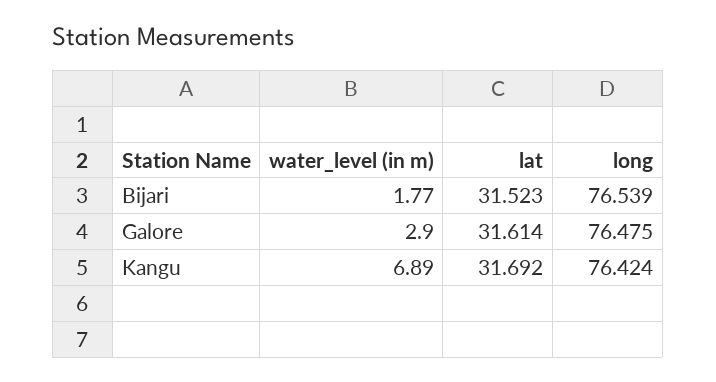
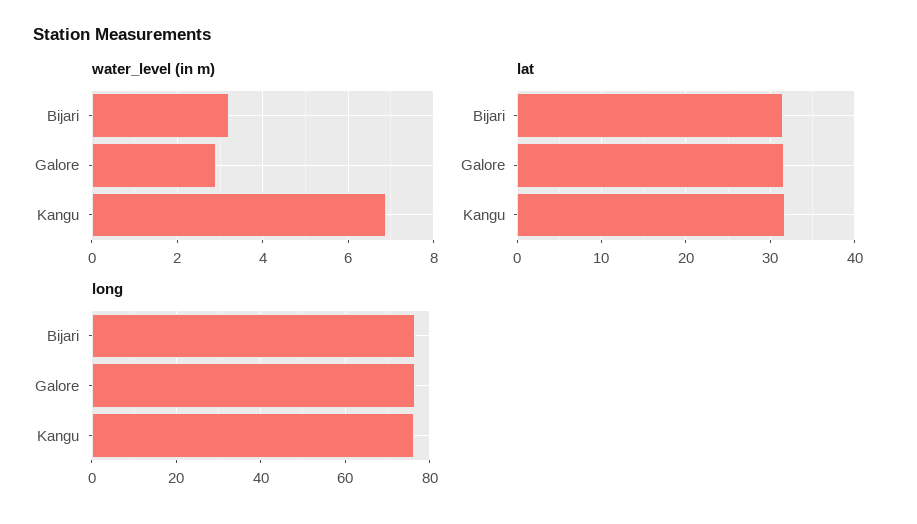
  {
    "water_level (in m)": {
-     "Bijari": 1.77,
+     "Bijari": 3.2,
      "Galore": 2.9,
      "Kangu": 6.89
    },
    "lat": {
      "Bijari": 31.523,
      "Galore": 31.614,
      "Kangu": 31.692
    },
    "long": {
      "Bijari": 76.539,
      "Galore": 76.475,
      "Kangu": 76.424
    }
  }

